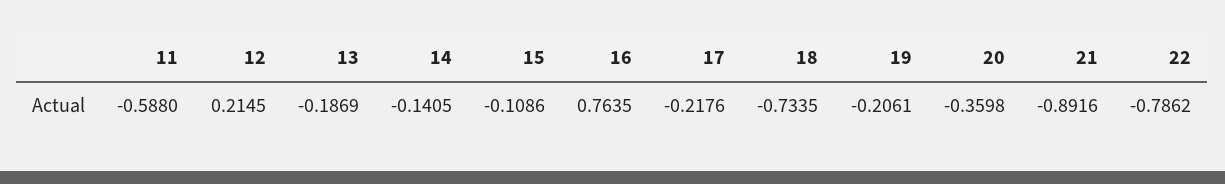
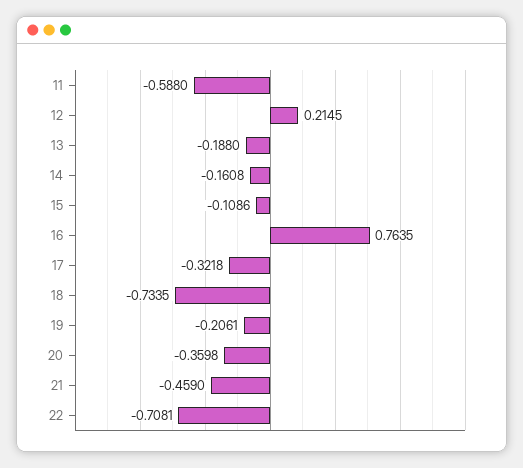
  {
    "11": -0.588,
    "12": 0.2145,
-   "13": -0.1869,
+   "13": -0.188,
-   "14": -0.1405,
+   "14": -0.1608,
    "15": -0.1086,
    "16": 0.7635,
-   "17": -0.2176,
+   "17": -0.3218,
    "18": -0.7335,
    "19": -0.2061,
    "20": -0.3598,
-   "21": -0.8916,
+   "21": -0.459,
-   "22": -0.7862
+   "22": -0.7081
  }

